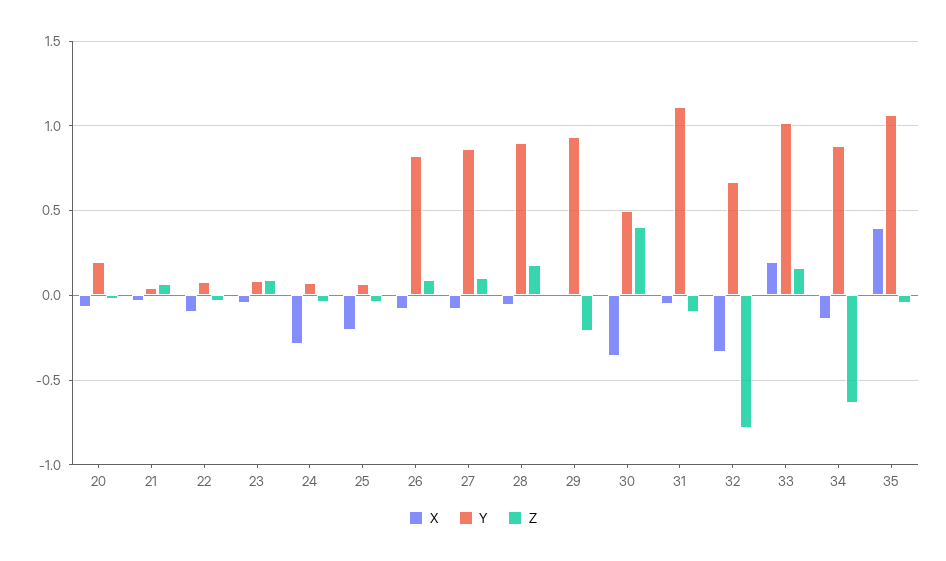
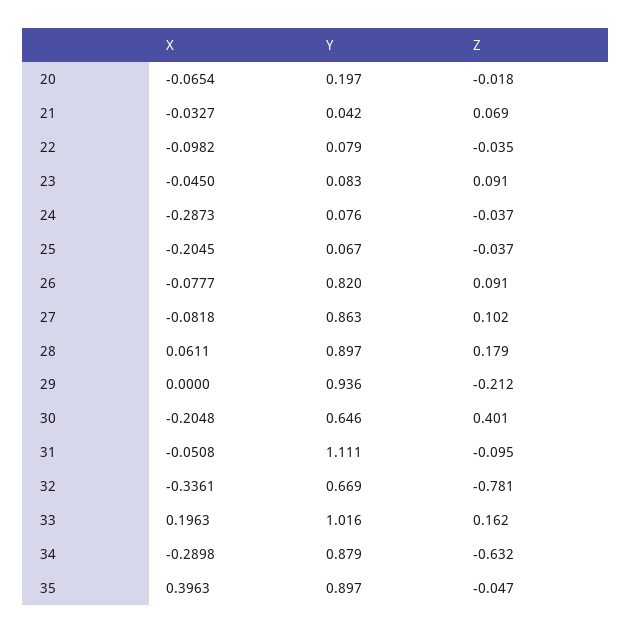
  {
    "X": {
      "20": -0.0654,
      "21": -0.0327,
      "22": -0.0982,
      "23": -0.045,
      "24": -0.2873,
      "25": -0.2045,
      "26": -0.0777,
      "27": -0.0818,
-     "28": -0.05,
+     "28": 0.0611,
      "29": 0,
-     "30": -0.35,
+     "30": -0.2048,
      "31": -0.0508,
      "32": -0.3361,
      "33": 0.1963,
-     "34": -0.15,
+     "34": -0.2898,
      "35": 0.3963
    },
    "Y": {
      "20": 0.197,
      "21": 0.042,
      "22": 0.079,
      "23": 0.083,
      "24": 0.076,
      "25": 0.067,
      "26": 0.82,
      "27": 0.863,
      "28": 0.897,
      "29": 0.936,
-     "30": 0.5,
+     "30": 0.646,
      "31": 1.111,
      "32": 0.669,
      "33": 1.016,
      "34": 0.879,
-     "35": 1.05
+     "35": 0.897
    },
    "Z": {
      "20": -0.018,
      "21": 0.069,
      "22": -0.035,
      "23": 0.091,
      "24": -0.037,
      "25": -0.037,
      "26": 0.091,
      "27": 0.102,
      "28": 0.179,
      "29": -0.212,
      "30": 0.401,
      "31": -0.095,
      "32": -0.781,
      "33": 0.162,
      "34": -0.632,
      "35": -0.047
    }
  }

